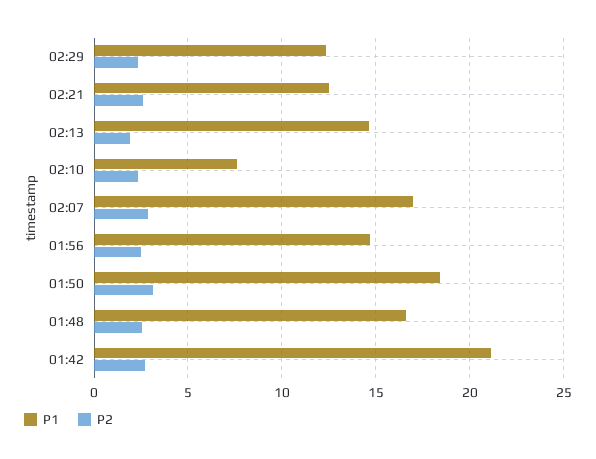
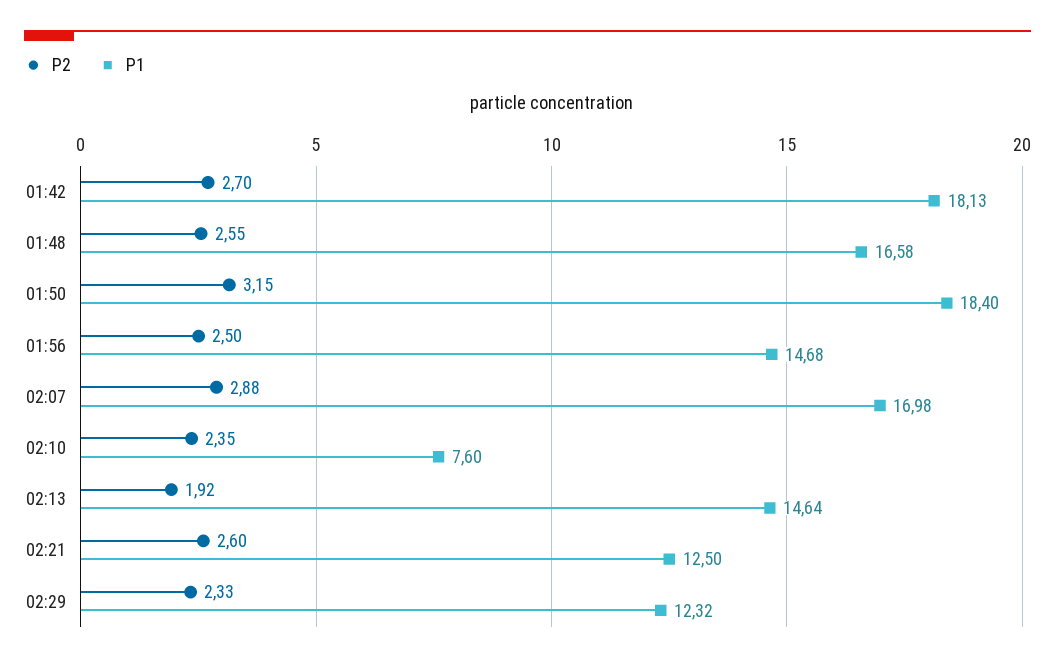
  {
    "P1": {
      "02:29": 12.32,
      "02:21": 12.5,
      "02:13": 14.64,
      "02:10": 7.6,
      "02:07": 16.98,
      "01:56": 14.68,
      "01:50": 18.4,
      "01:48": 16.58,
-     "01:42": 21
+     "01:42": 18.13
    },
    "P2": {
      "02:29": 2.33,
      "02:21": 2.6,
      "02:13": 1.92,
      "02:10": 2.35,
      "02:07": 2.88,
      "01:56": 2.5,
      "01:50": 3.15,
      "01:48": 2.55,
      "01:42": 2.7
    }
  }

